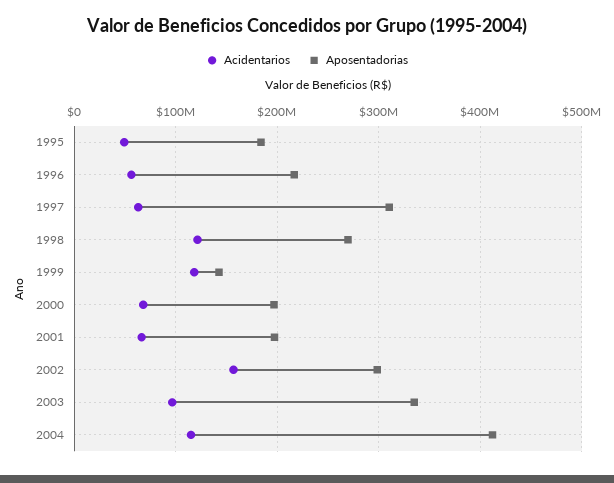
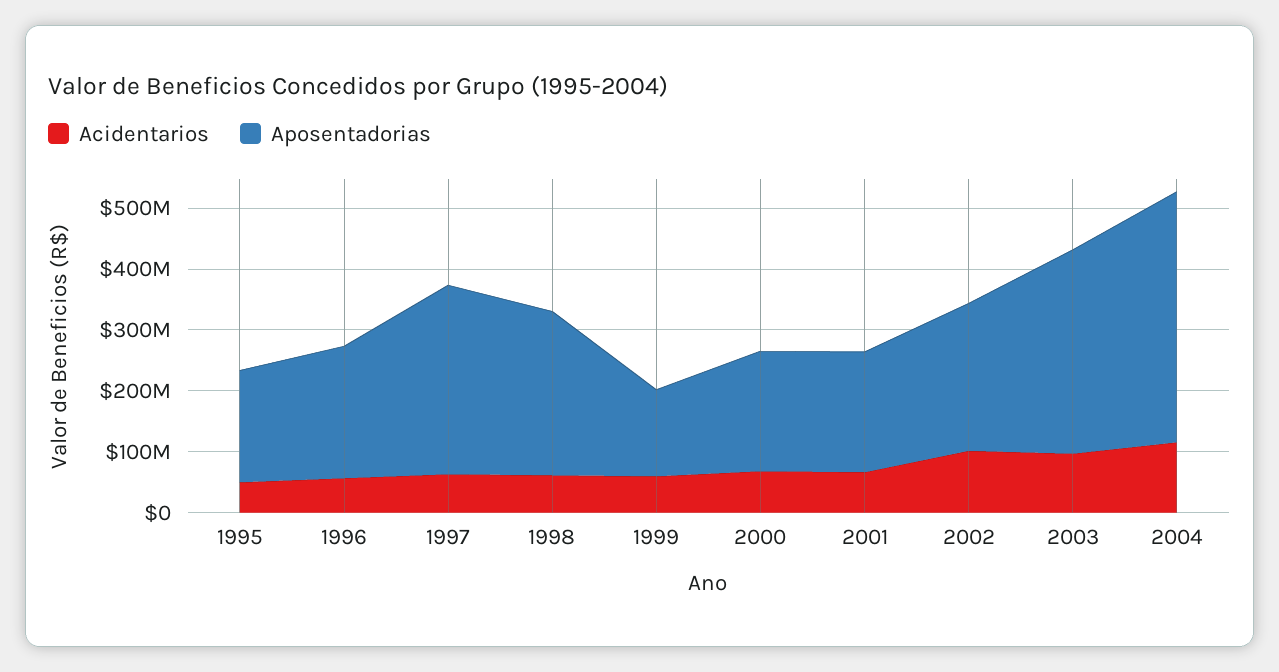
  {
    "Acidentarios": {
      "1995": 50000000,
      "1996": 60000000,
      "1997": 60000000,
-     "1998": 120000000,
+     "1998": 60000000,
-     "1999": 120000000,
+     "1999": 60000000,
      "2000": 70000000,
      "2001": 70000000,
-     "2002": 160000000,
+     "2002": 100000000,
      "2003": 100000000,
      "2004": 120000000
    },
    "Aposentadorias": {
      "1995": 180000000,
      "1996": 220000000,
      "1997": 310000000,
      "1998": 270000000,
      "1999": 140000000,
      "2000": 200000000,
      "2001": 200000000,
-     "2002": 300000000,
+     "2002": 240000000,
      "2003": 340000000,
      "2004": 410000000
    }
  }

